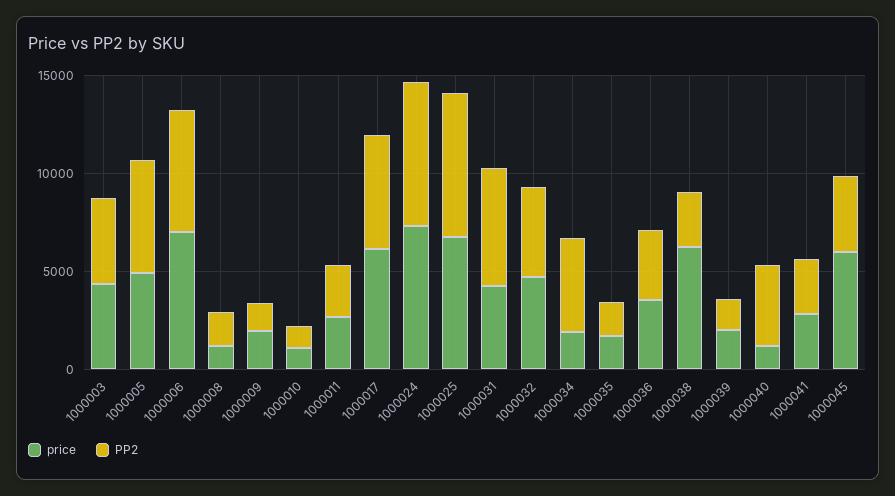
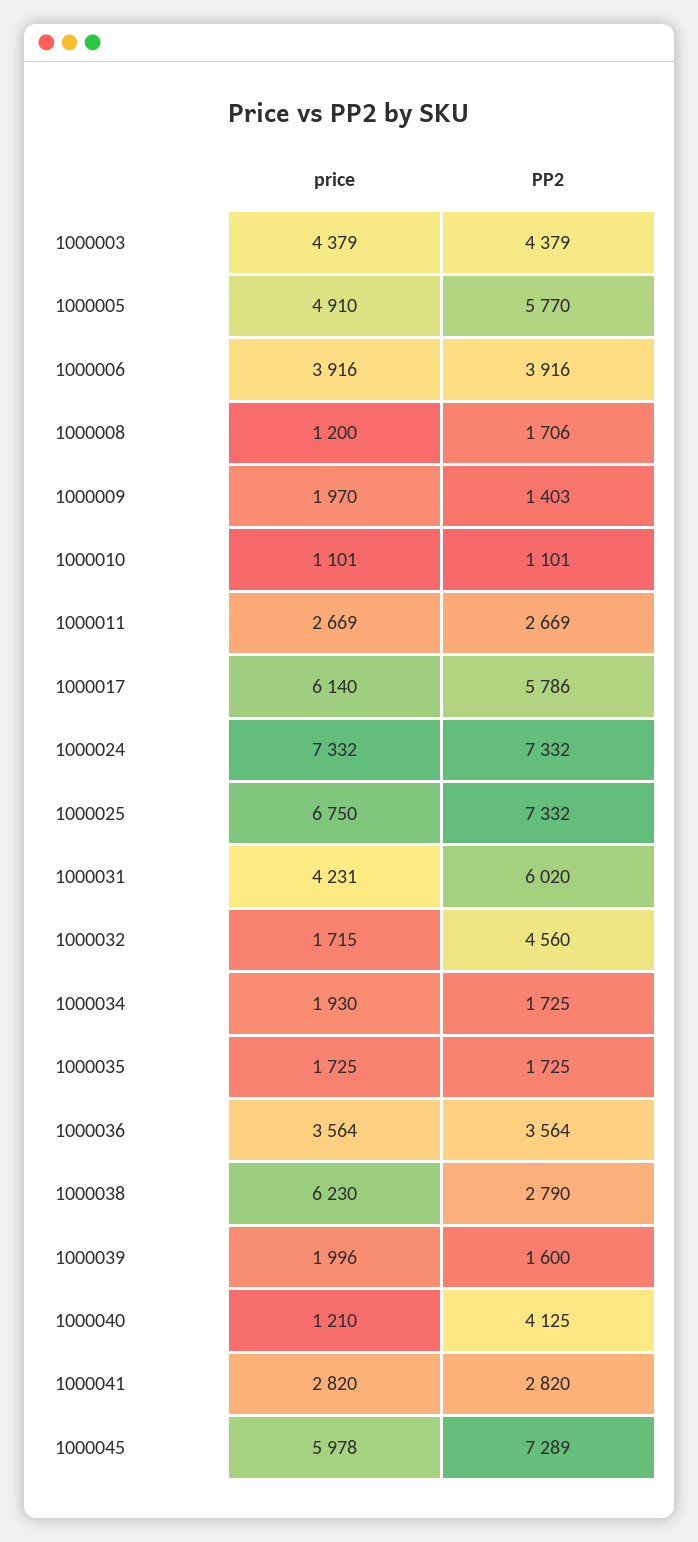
  {
    "price": {
      "1000003": 4379,
      "1000005": 4910,
-     "1000006": 7000,
+     "1000006": 3916,
      "1000008": 1200,
      "1000009": 1970,
      "1000010": 1101,
      "1000011": 2669,
      "1000017": 6140,
      "1000024": 7332,
      "1000025": 6750,
      "1000031": 4231,
-     "1000032": 5000,
+     "1000032": 1715,
      "1000034": 1930,
      "1000035": 1725,
      "1000036": 3564,
      "1000038": 6230,
      "1000039": 1996,
      "1000040": 1210,
      "1000041": 2820,
      "1000045": 5978
    },
    "PP2": {
      "1000003": 4379,
      "1000005": 5770,
-     "1000006": 6000,
+     "1000006": 3916,
      "1000008": 1706,
      "1000009": 1403,
      "1000010": 1101,
      "1000011": 2669,
      "1000017": 5786,
      "1000024": 7332,
      "1000025": 7332,
      "1000031": 6020,
      "1000032": 4560,
-     "1000034": 5000,
+     "1000034": 1725,
      "1000035": 1725,
      "1000036": 3564,
      "1000038": 2790,
      "1000039": 1600,
      "1000040": 4125,
      "1000041": 2820,
-     "1000045": 4000
+     "1000045": 7289
    }
  }

